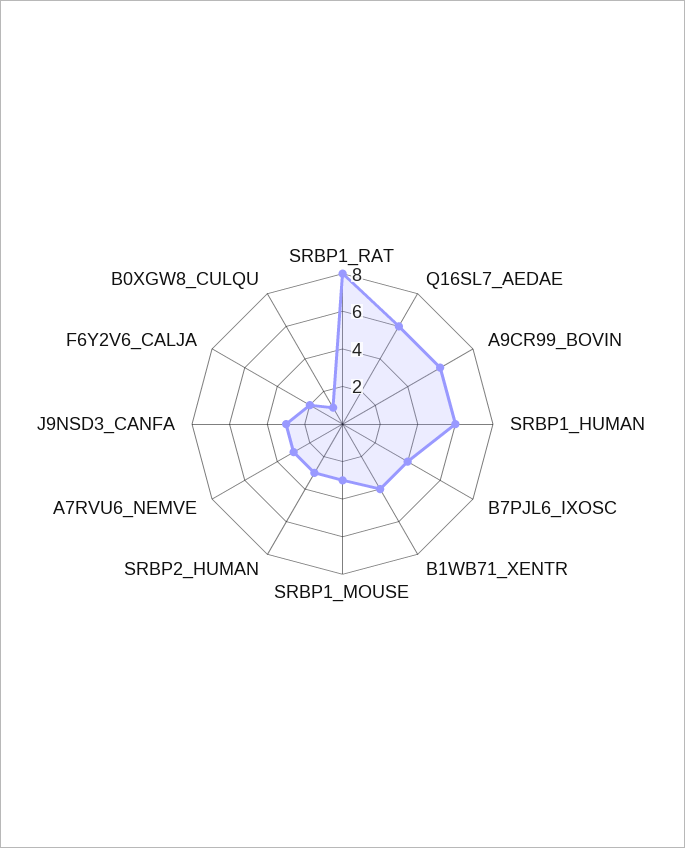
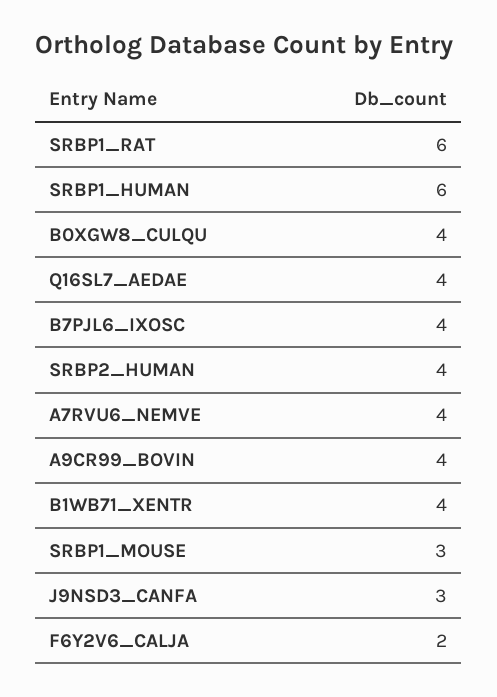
  {
-   "SRBP1_RAT": 8,
+   "SRBP1_RAT": 6,
-   "Q16SL7_AEDAE": 6,
+   "Q16SL7_AEDAE": 4,
-   "A9CR99_BOVIN": 6,
+   "A9CR99_BOVIN": 4,
    "SRBP1_HUMAN": 6,
    "B7PJL6_IXOSC": 4,
    "B1WB71_XENTR": 4,
    "SRBP1_MOUSE": 3,
-   "SRBP2_HUMAN": 3,
+   "SRBP2_HUMAN": 4,
-   "A7RVU6_NEMVE": 3,
+   "A7RVU6_NEMVE": 4,
    "J9NSD3_CANFA": 3,
    "F6Y2V6_CALJA": 2,
-   "B0XGW8_CULQU": 1
+   "B0XGW8_CULQU": 4
  }

